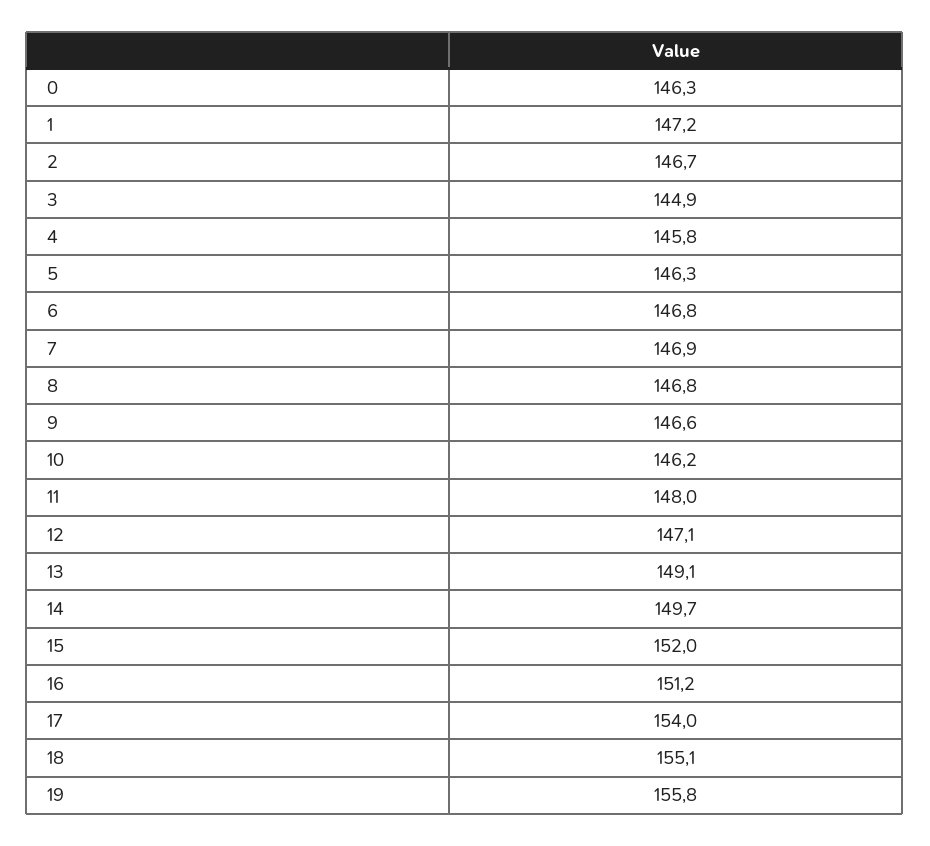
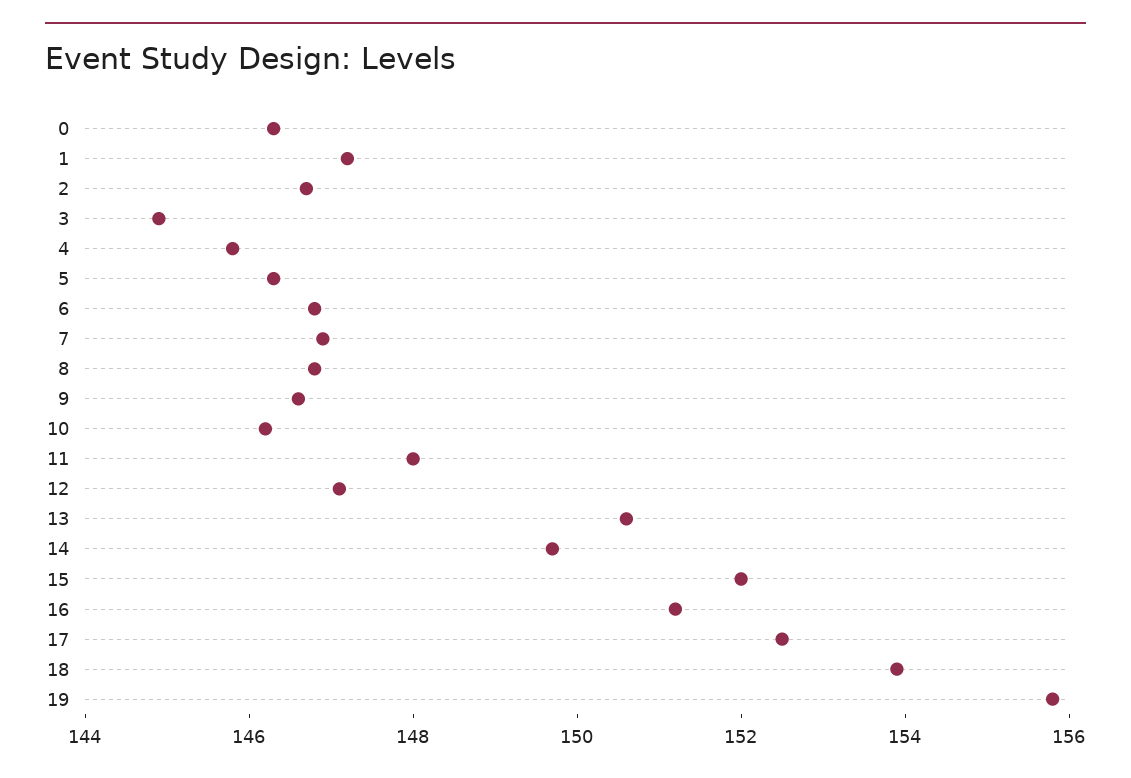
  {
    "0": 146.3,
    "1": 147.2,
    "2": 146.7,
    "3": 144.9,
    "4": 145.8,
    "5": 146.3,
    "6": 146.8,
    "7": 146.9,
    "8": 146.8,
    "9": 146.6,
    "10": 146.2,
    "11": 148,
    "12": 147.1,
-   "13": 149.1,
+   "13": 150.5,
    "14": 149.7,
    "15": 152,
    "16": 151.2,
-   "17": 154,
+   "17": 152.5,
-   "18": 155.1,
+   "18": 154,
    "19": 155.8
  }

